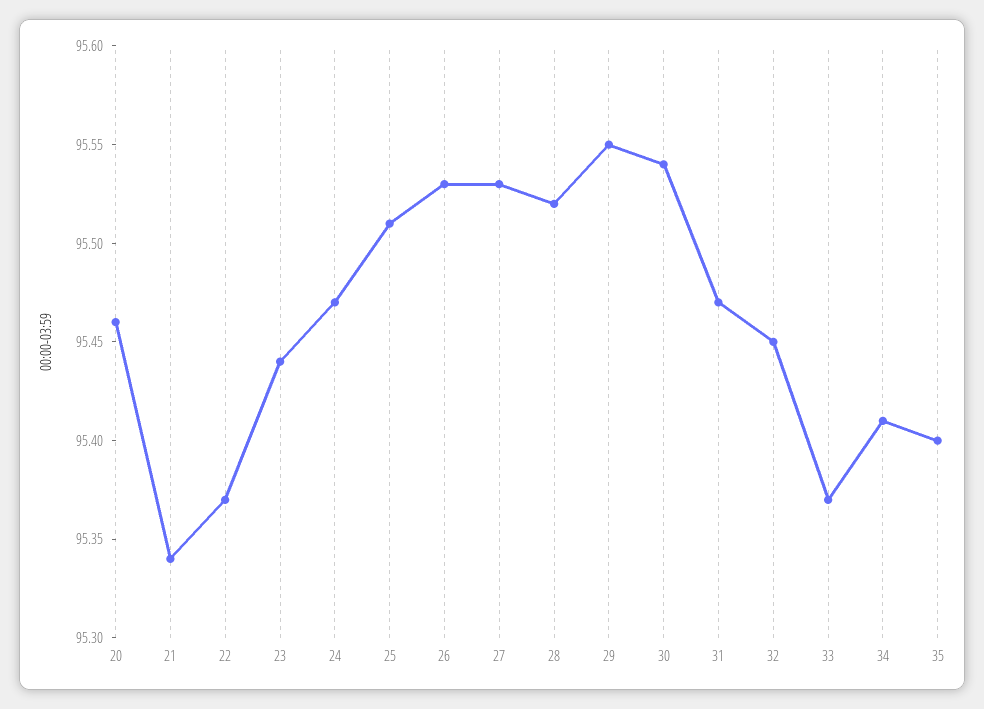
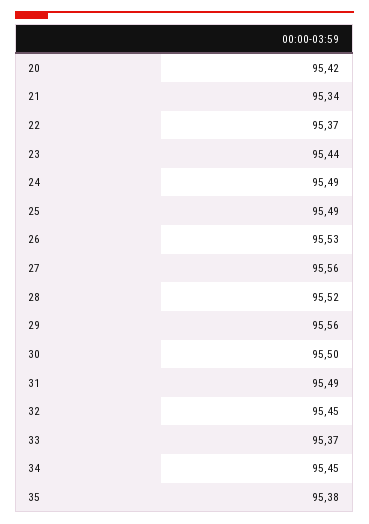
  {
-   "20": 95.46,
+   "20": 95.42,
    "21": 95.34,
    "22": 95.37,
    "23": 95.44,
-   "24": 95.47,
+   "24": 95.49,
-   "25": 95.51,
+   "25": 95.49,
    "26": 95.53,
-   "27": 95.53,
+   "27": 95.56,
    "28": 95.52,
-   "29": 95.55,
+   "29": 95.56,
-   "30": 95.54,
+   "30": 95.5,
-   "31": 95.47,
+   "31": 95.49,
    "32": 95.45,
    "33": 95.37,
-   "34": 95.41,
+   "34": 95.45,
-   "35": 95.4
+   "35": 95.38
  }

